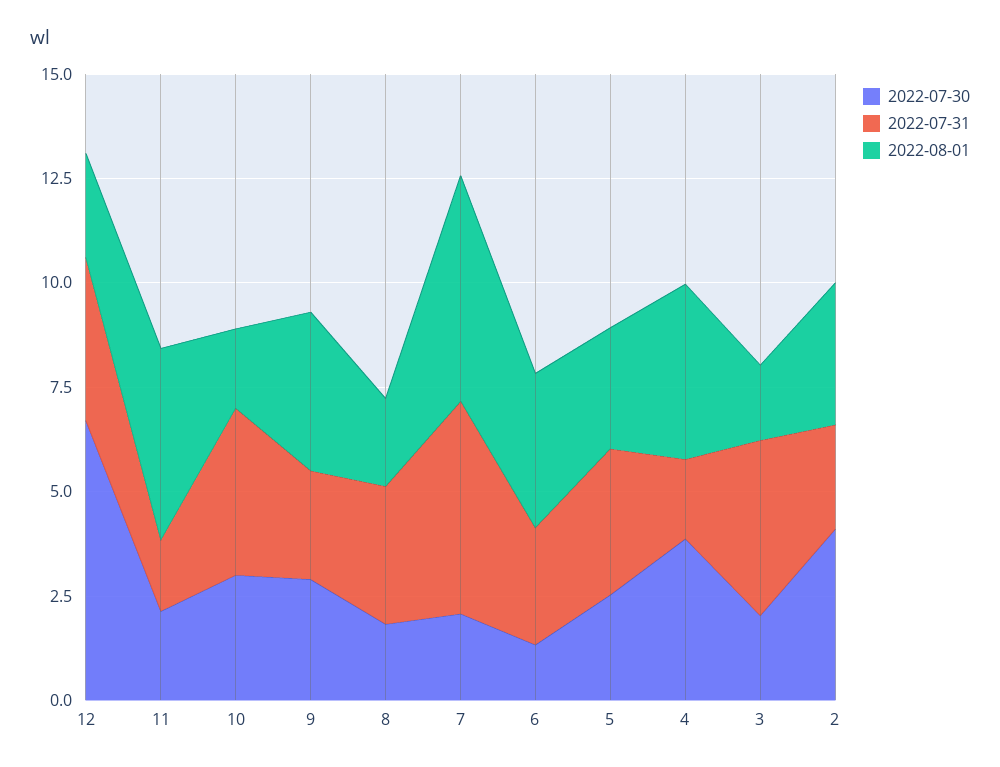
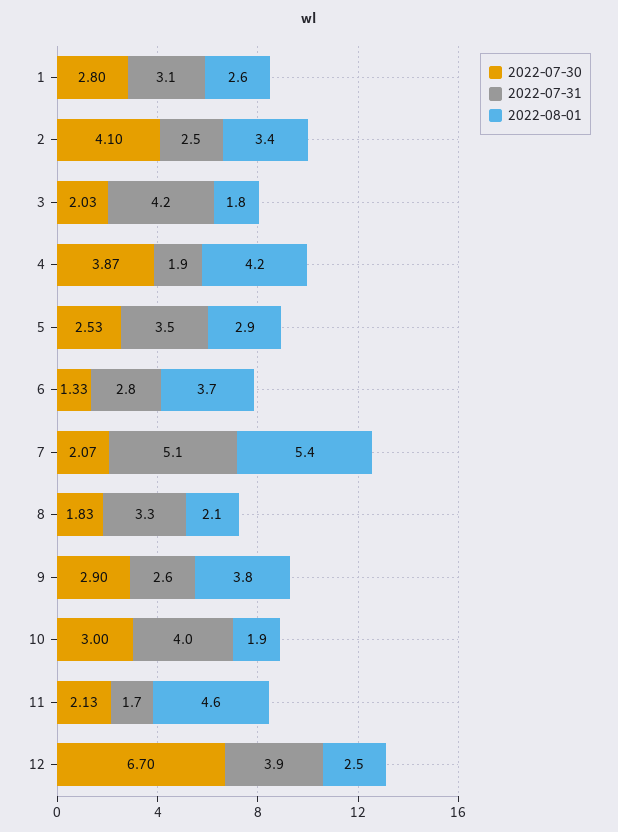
  {
    "2022-07-30": {
      "12": 6.7,
      "11": 2.13,
      "10": 3,
      "9": 2.9,
      "8": 1.83,
      "7": 2.07,
      "6": 1.33,
      "5": 2.53,
      "4": 3.87,
      "3": 2.03,
-     "2": 4.1
+     "2": 4.1,
+     "1": 2.8
    },
    "2022-07-31": {
      "12": 3.9,
      "11": 1.7,
      "10": 4,
      "9": 2.6,
      "8": 3.3,
      "7": 5.1,
      "6": 2.8,
      "5": 3.5,
      "4": 1.9,
      "3": 4.2,
-     "2": 2.5
+     "2": 2.5,
+     "1": 3.1
    },
    "2022-08-01": {
      "12": 2.5,
      "11": 4.6,
      "10": 1.9,
      "9": 3.8,
      "8": 2.1,
      "7": 5.4,
      "6": 3.7,
      "5": 2.9,
      "4": 4.2,
      "3": 1.8,
-     "2": 3.4
+     "2": 3.4,
+     "1": 2.6
    }
  }

